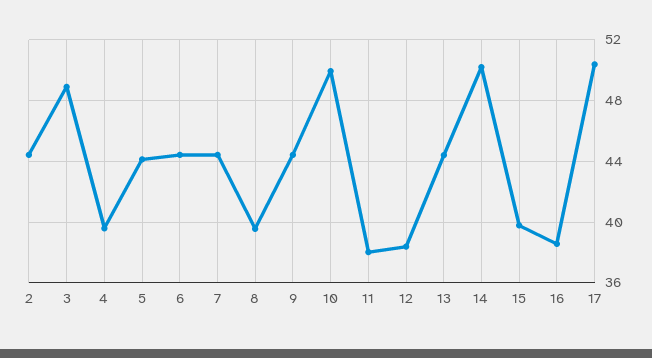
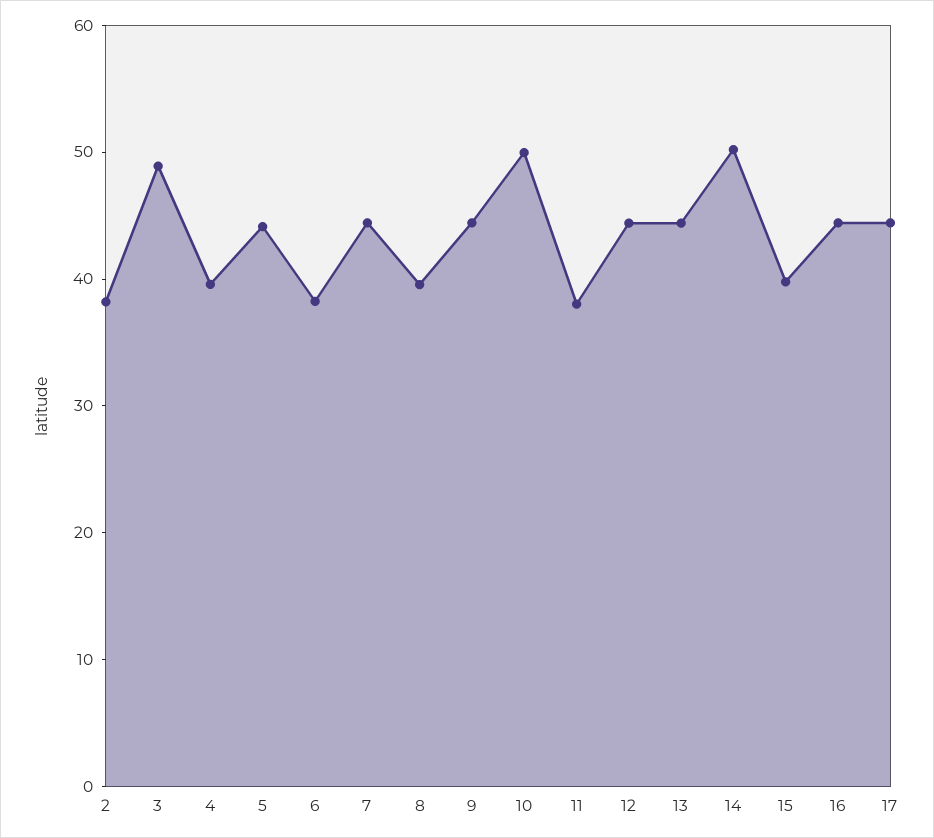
  {
-   "2": 44.5,
+   "2": 38,
    "3": 49,
    "4": 39.5,
    "5": 44,
-   "6": 44.5,
+   "6": 38,
    "7": 44.5,
    "8": 39.5,
    "9": 44.5,
    "10": 50,
    "11": 38,
-   "12": 38.5,
+   "12": 44,
    "13": 44.5,
    "14": 50,
    "15": 40,
-   "16": 38.5,
+   "16": 44,
-   "17": 50.5
+   "17": 44
  }

